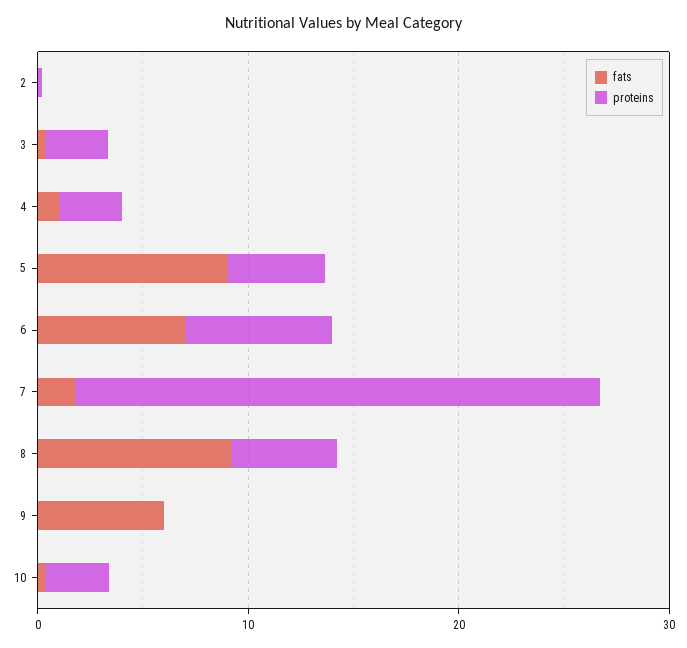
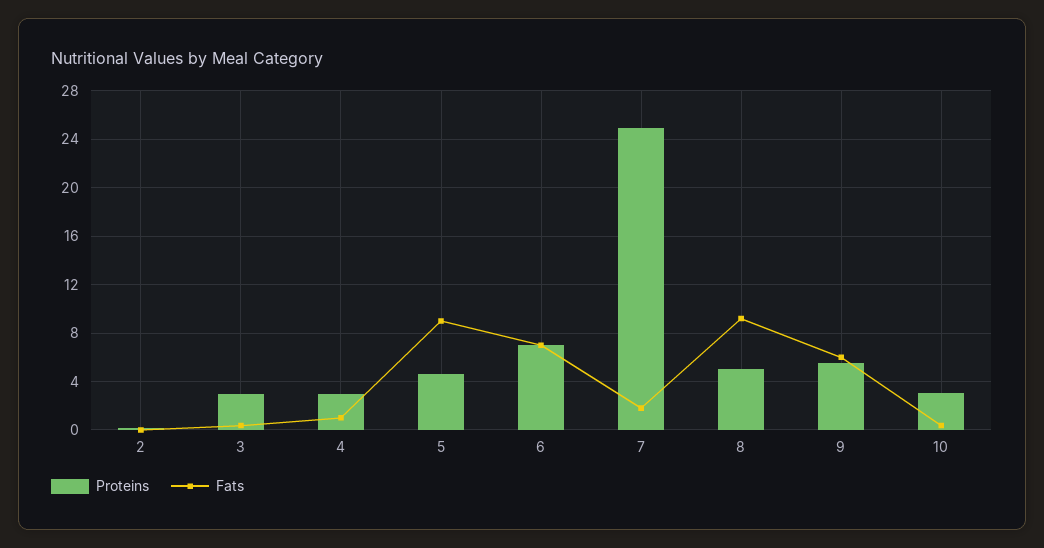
  {
    "fats": {
      "2": 0,
      "3": 0.5,
      "4": 1,
      "5": 9,
      "6": 7,
      "7": 2,
      "8": 9,
      "9": 6,
      "10": 0.5
    },
    "proteins": {
      "2": 0,
      "3": 3,
      "4": 3,
      "5": 4.5,
      "6": 7,
      "7": 25,
      "8": 5,
-     "9": 0,
+     "9": 5.5,
      "10": 3
    }
  }

